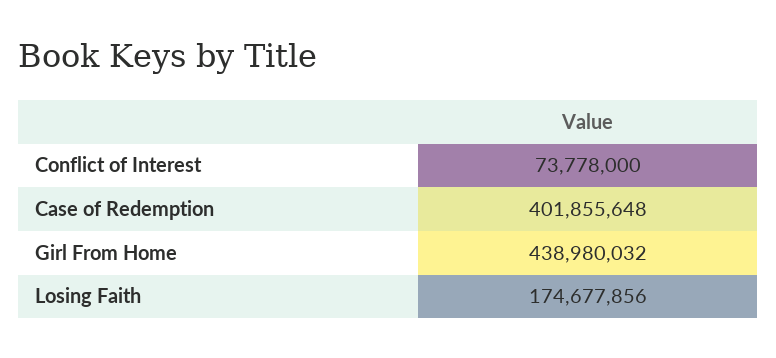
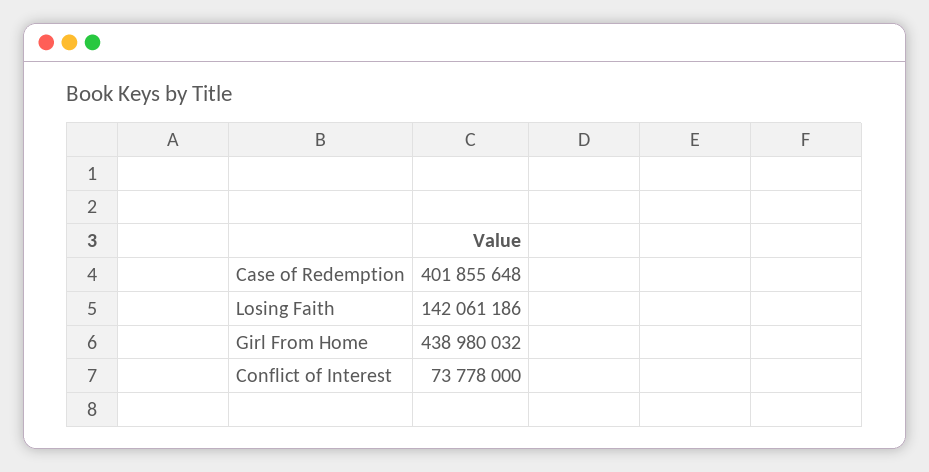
  {
    "Conflict of Interest": 73778000,
    "Case of Redemption": 401855648,
    "Girl From Home": 438980032,
-   "Losing Faith": 174677856
+   "Losing Faith": 142061186
  }

